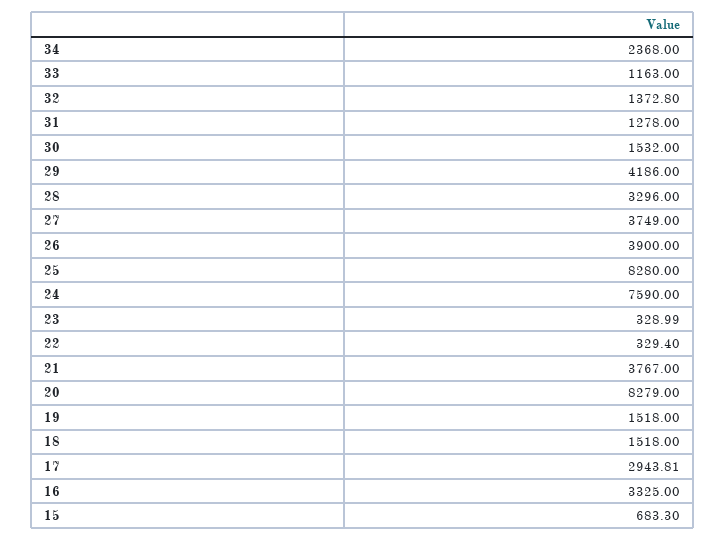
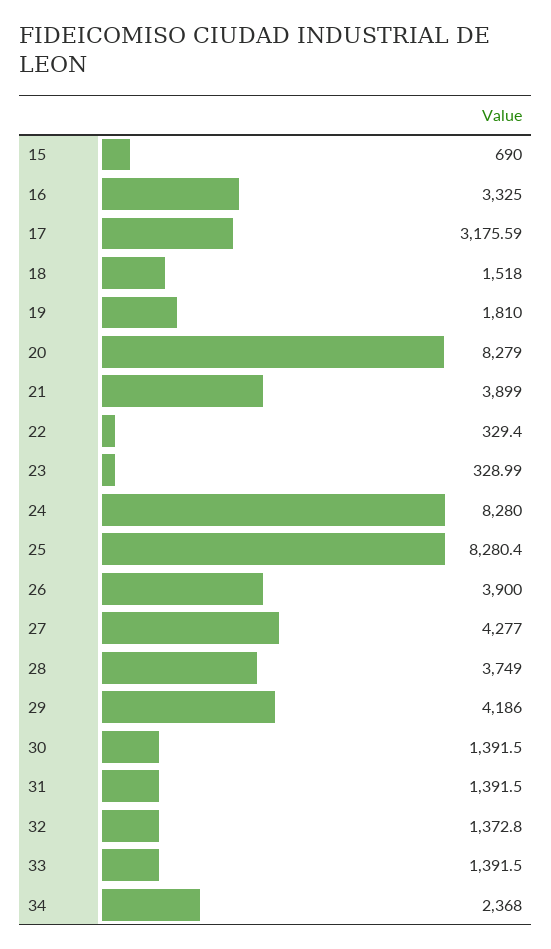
  {
    "34": 2368,
-   "33": 1163,
+   "33": 1391.5,
    "32": 1372.8,
-   "31": 1278,
+   "31": 1391.5,
-   "30": 1532,
+   "30": 1391.5,
    "29": 4186,
-   "28": 3296,
+   "28": 3749,
-   "27": 3749,
+   "27": 4277,
    "26": 3900,
-   "25": 8280,
+   "25": 8280.4,
-   "24": 7590,
+   "24": 8280,
    "23": 328.99,
    "22": 329.4,
-   "21": 3767,
+   "21": 3899,
    "20": 8279,
-   "19": 1518,
+   "19": 1810,
    "18": 1518,
-   "17": 2943.81,
+   "17": 3175.59,
    "16": 3325,
-   "15": 683.3
+   "15": 690
  }

